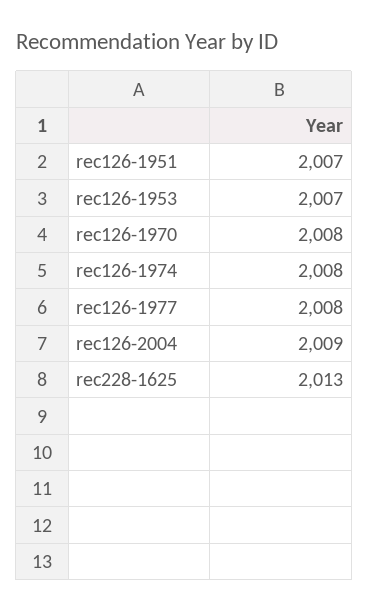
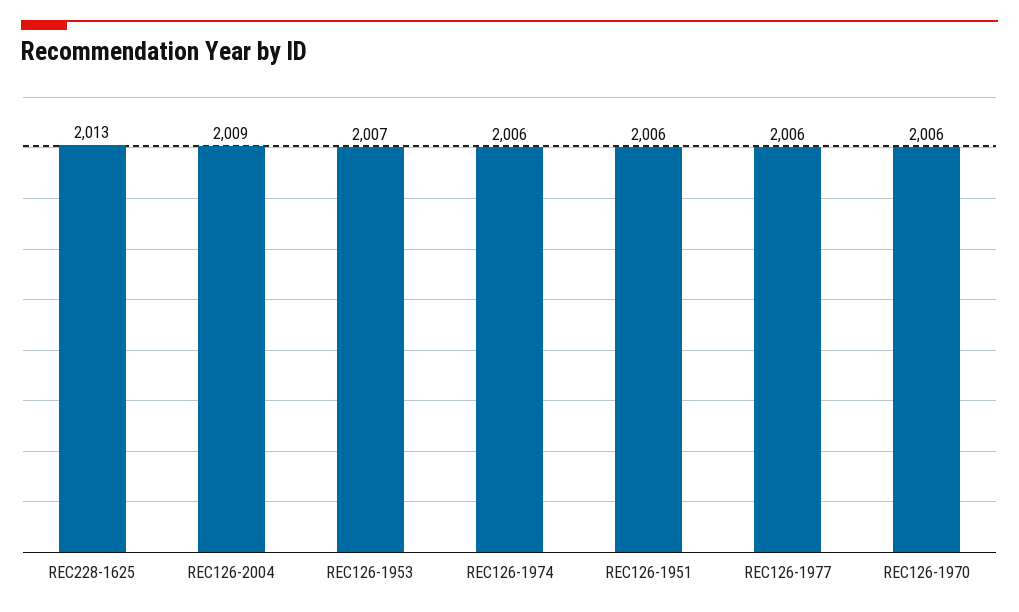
  {
-   "rec126-1951": 2007,
+   "rec126-1951": 2006,
    "rec126-1953": 2007,
-   "rec126-1970": 2008,
+   "rec126-1970": 2006,
-   "rec126-1974": 2008,
+   "rec126-1974": 2006,
-   "rec126-1977": 2008,
+   "rec126-1977": 2006,
    "rec126-2004": 2009,
    "rec228-1625": 2013
  }

